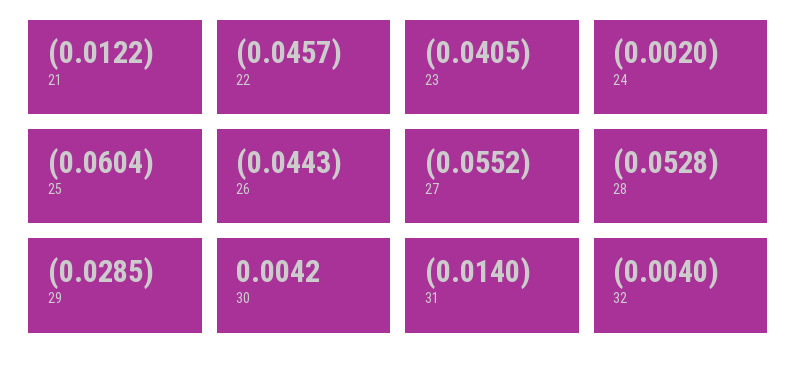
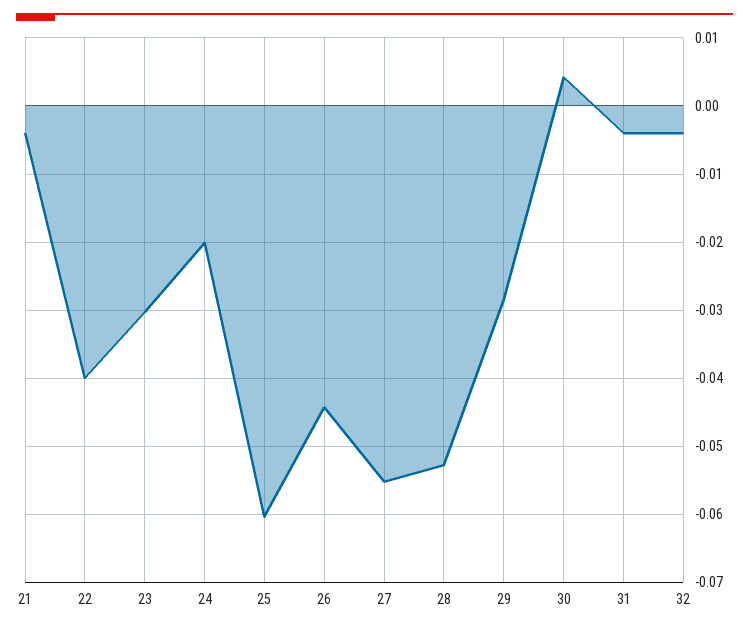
  {
-   "21": -0.0122,
+   "21": -0.004,
-   "22": -0.0457,
+   "22": -0.04,
-   "23": -0.0405,
+   "23": -0.03,
-   "24": -0.002,
+   "24": -0.02,
    "25": -0.0604,
    "26": -0.0443,
    "27": -0.0552,
    "28": -0.0528,
    "29": -0.0285,
    "30": 0.0042,
-   "31": -0.014,
+   "31": -0.004,
    "32": -0.004
  }

